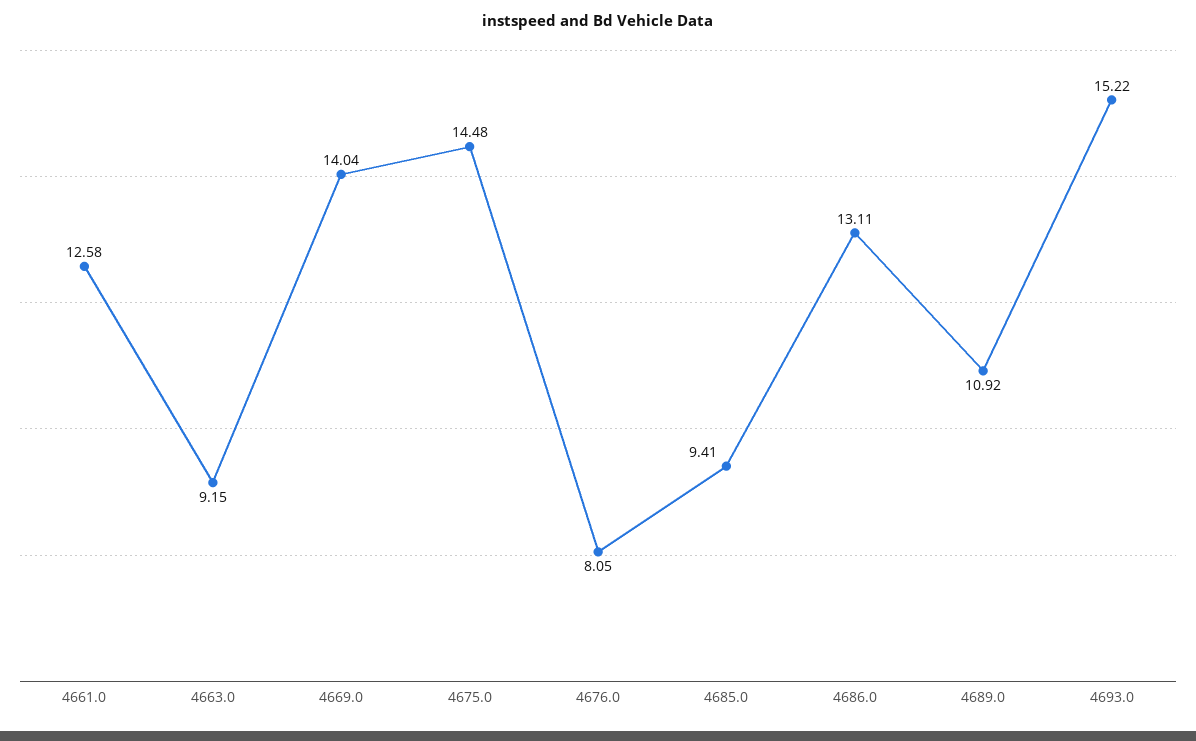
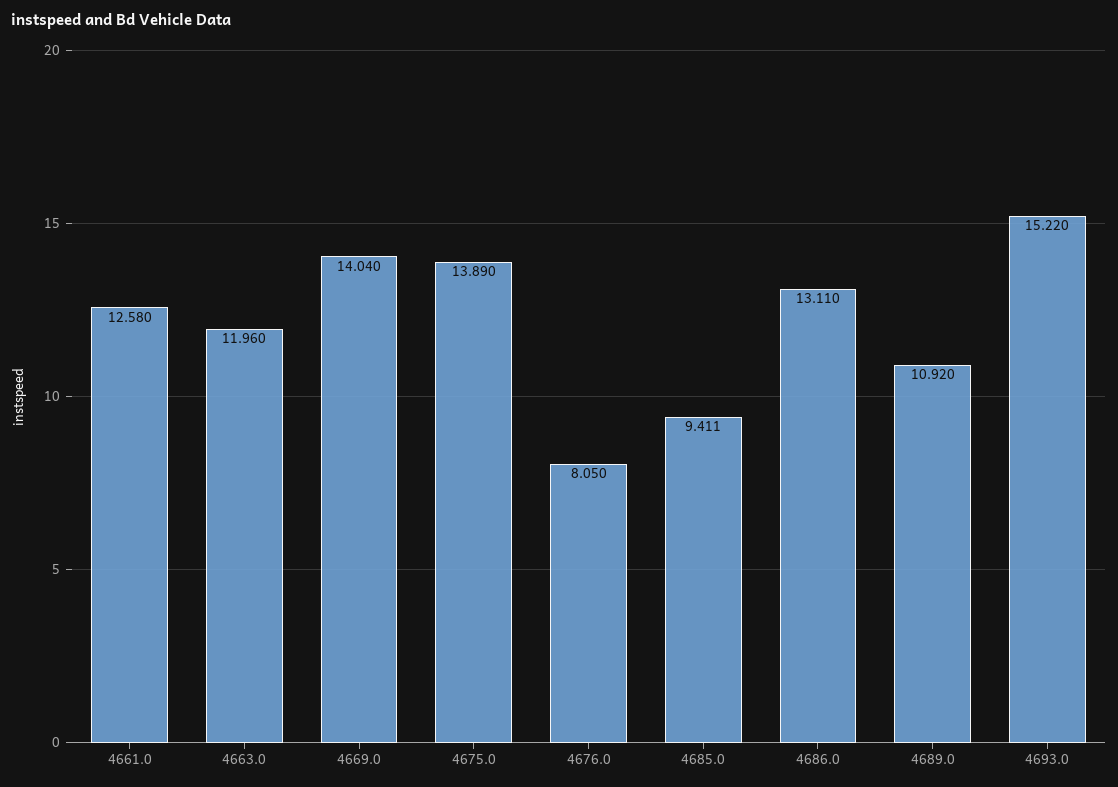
  {
    "4661.0": 12.58,
-   "4663.0": 9.15,
+   "4663.0": 11.96,
    "4669.0": 14.04,
-   "4675.0": 14.48,
+   "4675.0": 13.89,
    "4676.0": 8.05,
    "4685.0": 9.411,
    "4686.0": 13.11,
    "4689.0": 10.92,
    "4693.0": 15.22
  }

